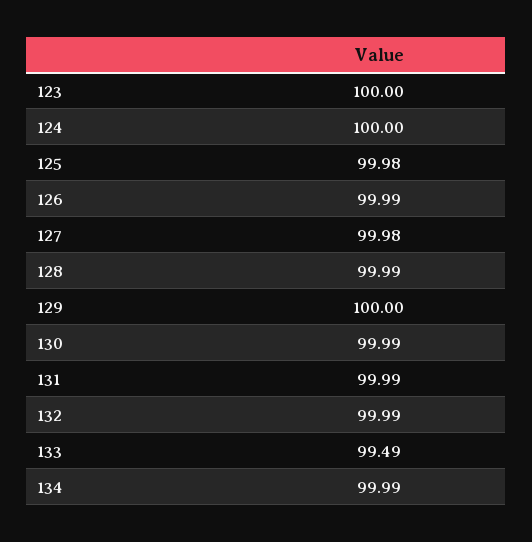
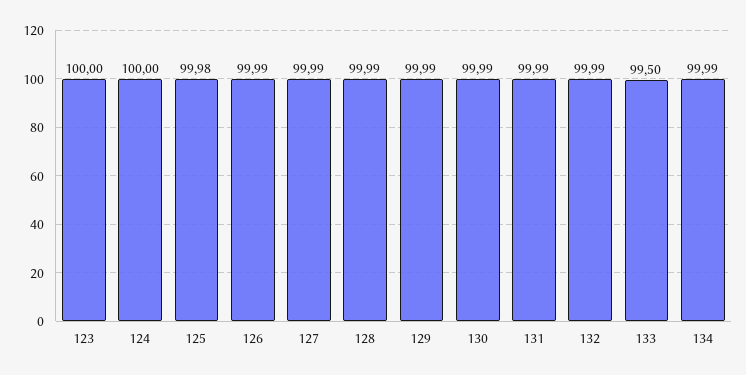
  {
    "123": 100,
    "124": 100,
    "125": 99.98,
    "126": 99.99,
-   "127": 99.98,
+   "127": 99.99,
    "128": 99.99,
-   "129": 100,
+   "129": 99.99,
    "130": 99.99,
    "131": 99.99,
    "132": 99.99,
-   "133": 99.49,
+   "133": 99.5,
    "134": 99.99
  }

